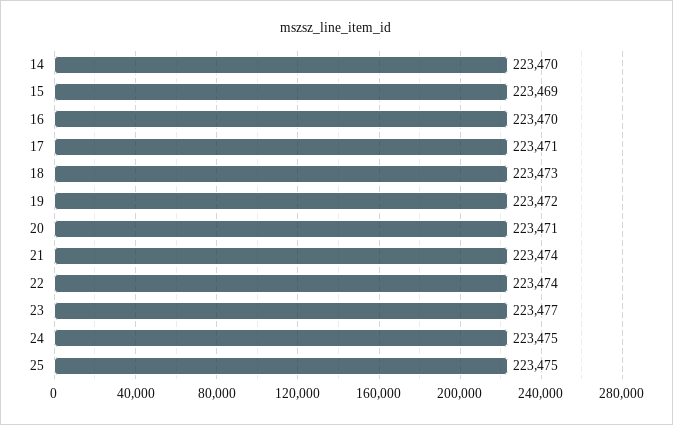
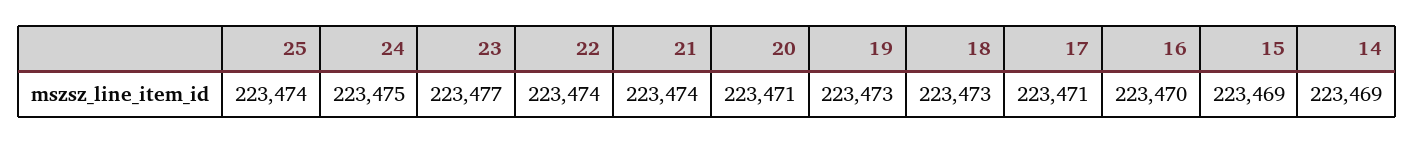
  {
-   "14": 223470,
+   "14": 223469,
    "15": 223469,
    "16": 223470,
    "17": 223471,
    "18": 223473,
-   "19": 223472,
+   "19": 223473,
    "20": 223471,
    "21": 223474,
    "22": 223474,
    "23": 223477,
    "24": 223475,
-   "25": 223475
+   "25": 223474
  }

